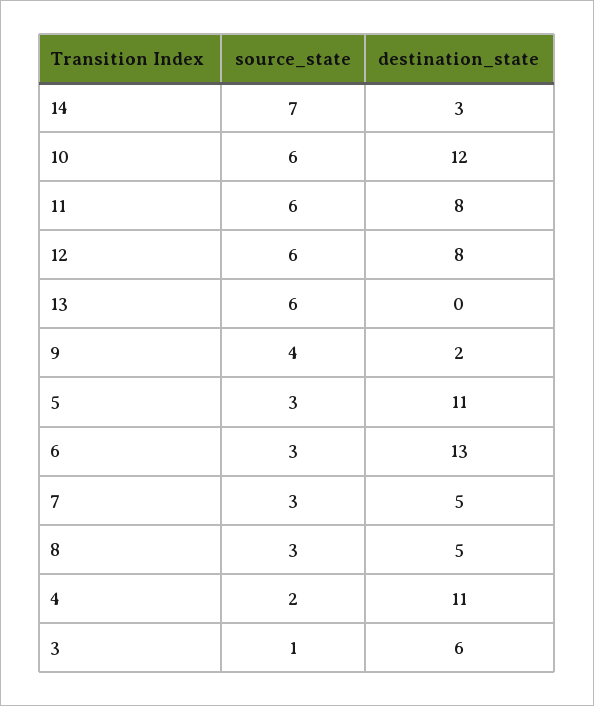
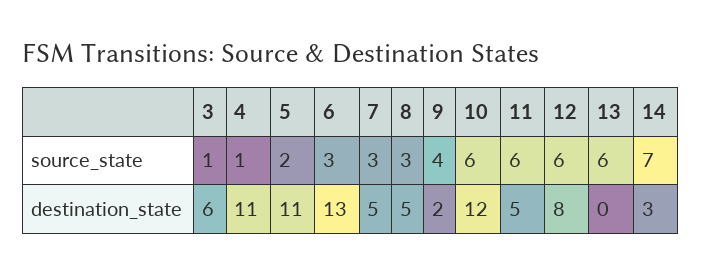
  {
    "source_state": {
      "14": 7,
      "10": 6,
      "11": 6,
      "12": 6,
      "13": 6,
      "9": 4,
-     "5": 3,
+     "5": 2,
      "6": 3,
      "7": 3,
      "8": 3,
-     "4": 2,
+     "4": 1,
      "3": 1
    },
    "destination_state": {
      "14": 3,
      "10": 12,
-     "11": 8,
+     "11": 5,
      "12": 8,
      "13": 0,
      "9": 2,
      "5": 11,
      "6": 13,
      "7": 5,
      "8": 5,
      "4": 11,
      "3": 6
    }
  }

